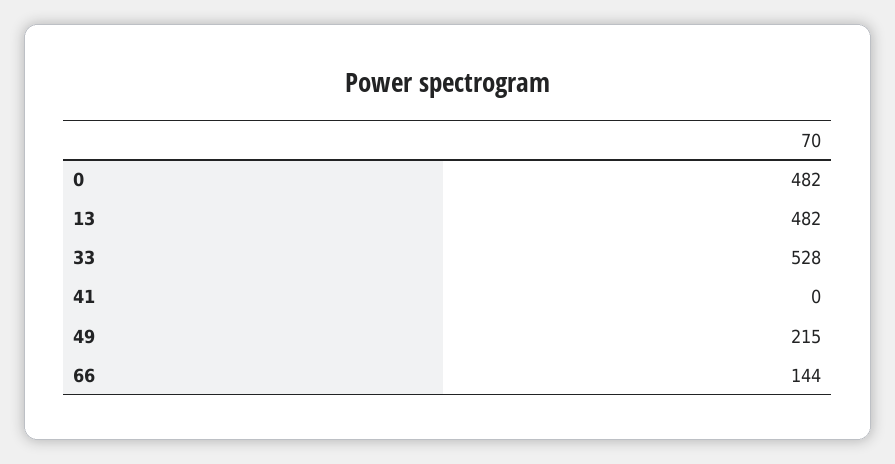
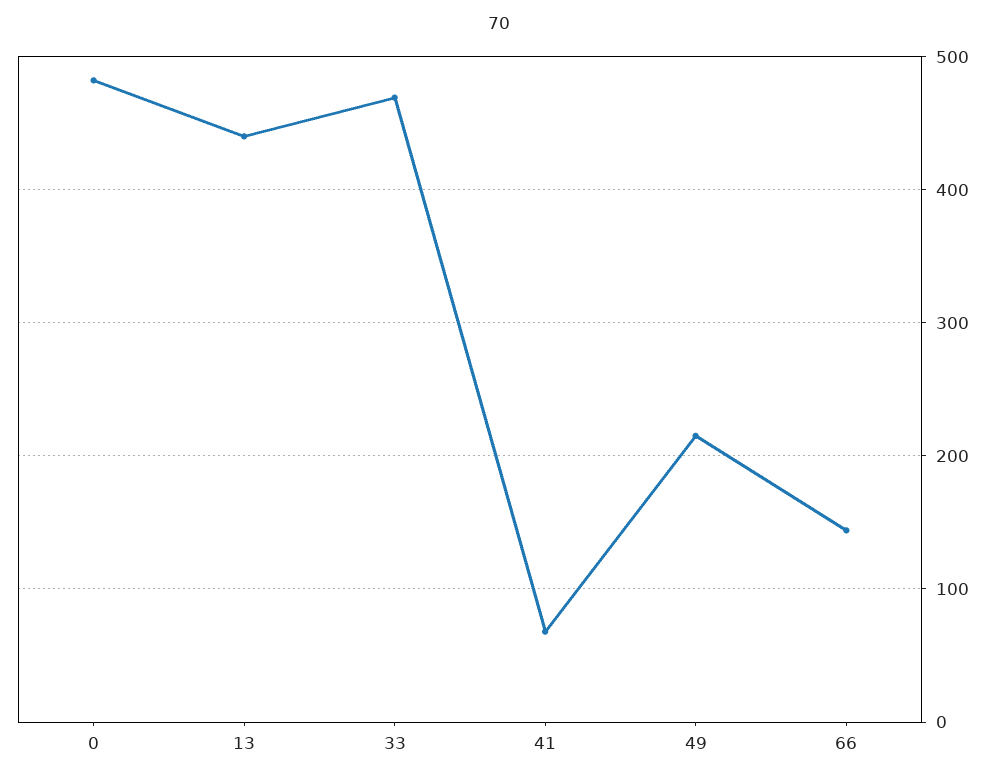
  {
    "0": 482,
-   "13": 482,
+   "13": 440,
-   "33": 528,
+   "33": 470,
-   "41": 0,
+   "41": 70,
    "49": 215,
    "66": 144
  }

